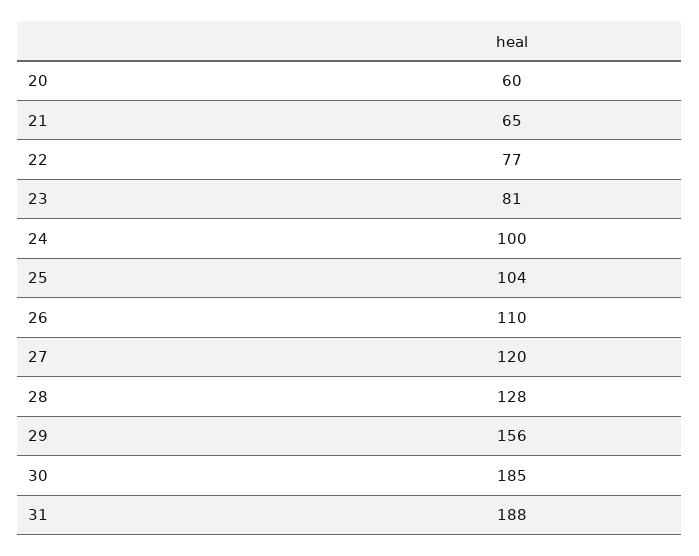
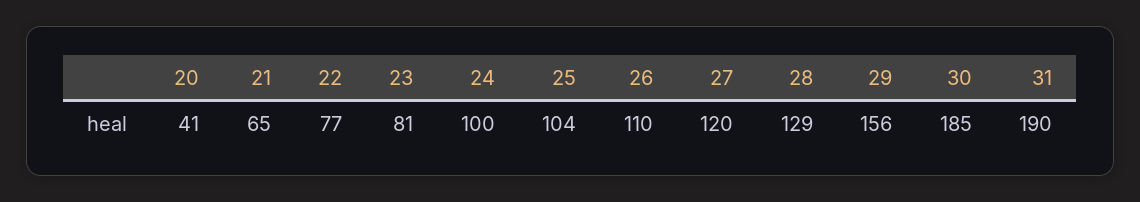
  {
-   "20": 60,
+   "20": 41,
    "21": 65,
    "22": 77,
    "23": 81,
    "24": 100,
    "25": 104,
    "26": 110,
    "27": 120,
-   "28": 128,
+   "28": 129,
    "29": 156,
    "30": 185,
-   "31": 188
+   "31": 190
  }

